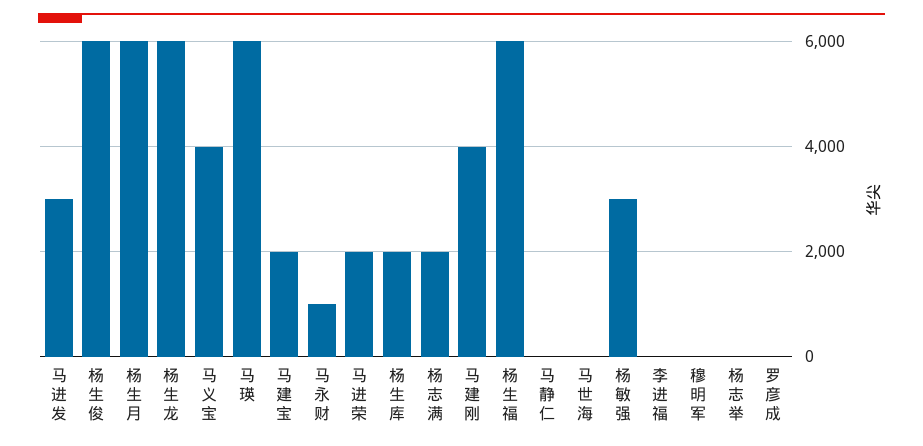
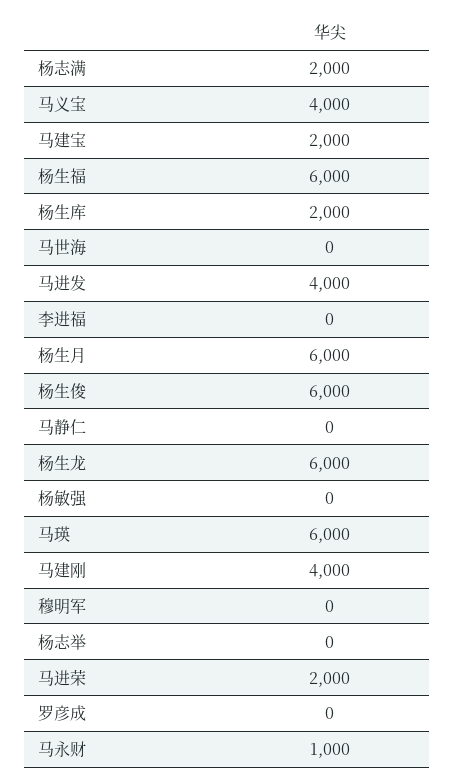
  {
-   "马进发": 3000,
+   "马进发": 4000,
    "杨生俊": 6000,
    "杨生月": 6000,
    "杨生龙": 6000,
    "马义宝": 4000,
    "马瑛": 6000,
    "马建宝": 2000,
    "马永财": 1000,
    "马进荣": 2000,
    "杨生库": 2000,
    "杨志满": 2000,
    "马建刚": 4000,
    "杨生福": 6000,
    "马静仁": 0,
    "马世海": 0,
-   "杨敏强": 3000,
+   "杨敏强": 0,
    "李进福": 0,
    "穆明军": 0,
    "杨志举": 0,
    "罗彦成": 0
  }

